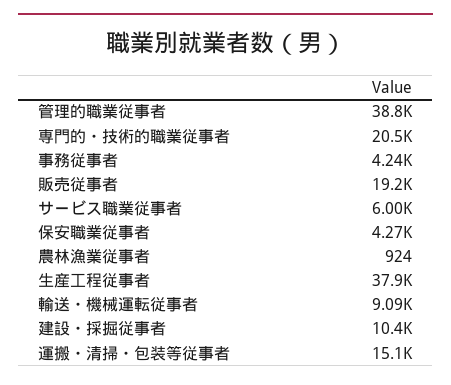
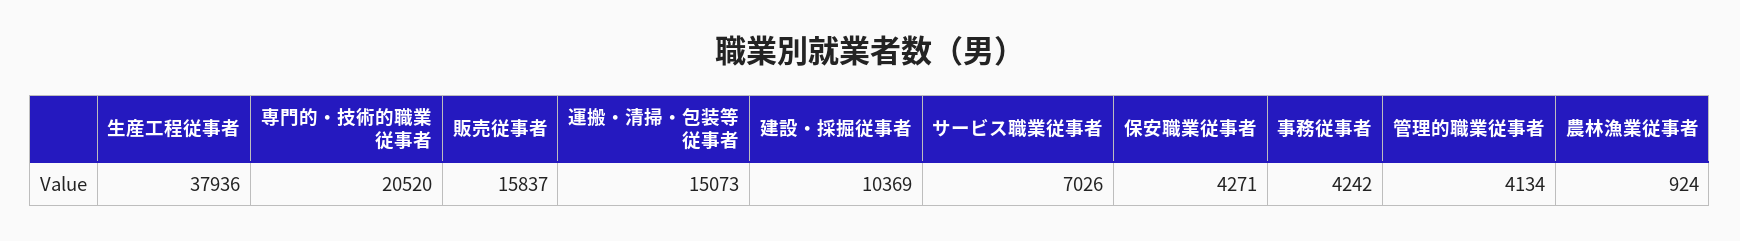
  {
-   "管理的職業従事者": 38800,
+   "管理的職業従事者": 4134,
    "専門的・技術的職業従事者": 20520,
    "事務従事者": 4242,
-   "販売従事者": 19200,
+   "販売従事者": 15837,
-   "サービス職業従事者": 6000,
+   "サービス職業従事者": 7026,
    "保安職業従事者": 4271,
    "農林漁業従事者": 924,
    "生産工程従事者": 37936,
-   "輸送・機械運転従事者": 9090,
    "建設・採掘従事者": 10369,
    "運搬・清掃・包装等従事者": 15073
  }

